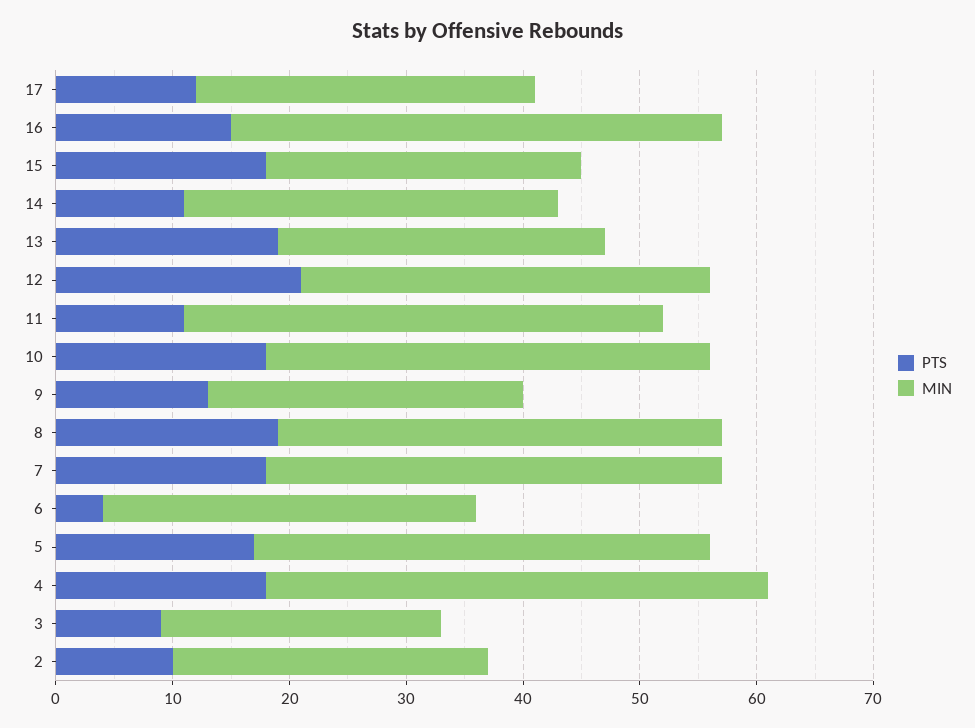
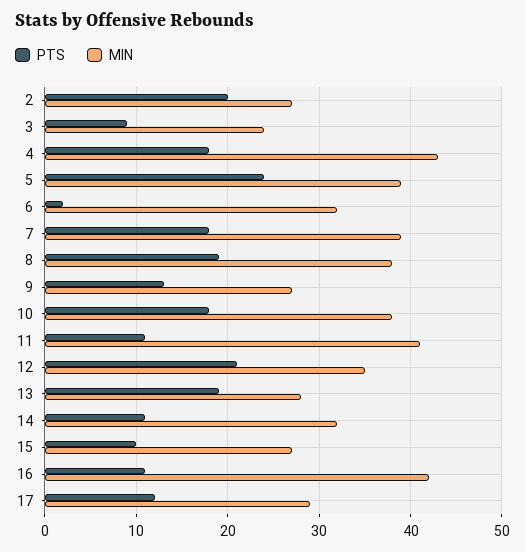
  {
    "PTS": {
      "17": 12,
-     "16": 15,
+     "16": 11,
-     "15": 18,
+     "15": 10,
      "14": 11,
      "13": 19,
      "12": 21,
      "11": 11,
      "10": 18,
      "9": 13,
      "8": 19,
      "7": 18,
-     "6": 4,
+     "6": 2,
-     "5": 17,
+     "5": 24,
      "4": 18,
      "3": 9,
-     "2": 10
+     "2": 20
    },
    "MIN": {
      "17": 29,
      "16": 42,
      "15": 27,
      "14": 32,
      "13": 28,
      "12": 35,
      "11": 41,
      "10": 38,
      "9": 27,
      "8": 38,
      "7": 39,
      "6": 32,
      "5": 39,
      "4": 43,
      "3": 24,
      "2": 27
    }
  }

